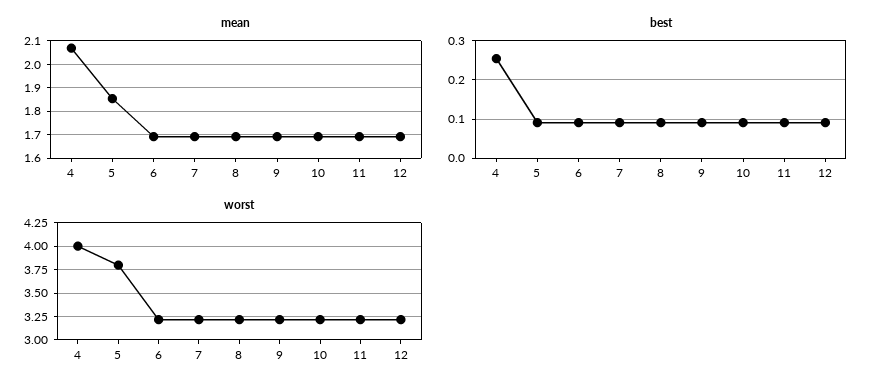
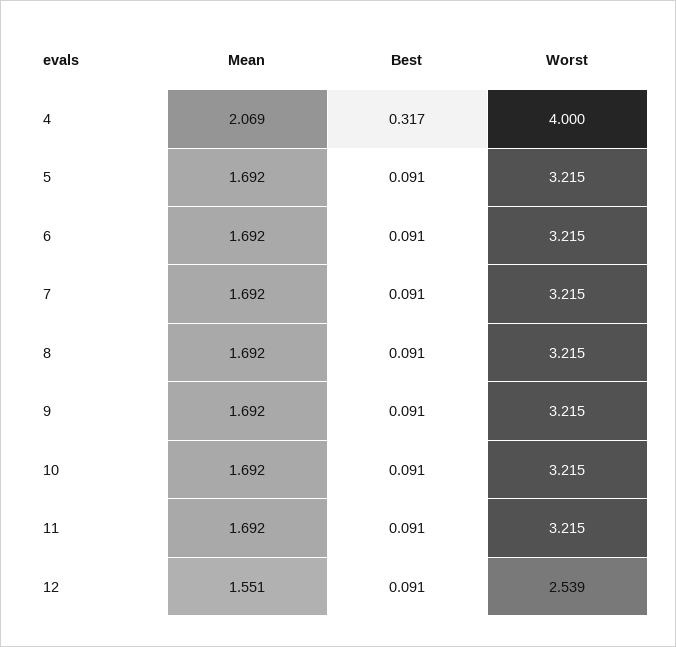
  {
    "mean": {
      "4": 2.069,
-     "5": 1.85,
+     "5": 1.692,
      "6": 1.692,
      "7": 1.692,
      "8": 1.692,
      "9": 1.692,
      "10": 1.692,
      "11": 1.692,
-     "12": 1.7
+     "12": 1.551
    },
    "best": {
-     "4": 0.26,
+     "4": 0.317,
      "5": 0.091,
      "6": 0.091,
      "7": 0.091,
      "8": 0.091,
      "9": 0.091,
      "10": 0.091,
      "11": 0.091,
      "12": 0.091
    },
    "worst": {
      "4": 4,
-     "5": 3.75,
+     "5": 3.215,
      "6": 3.215,
      "7": 3.215,
      "8": 3.215,
      "9": 3.215,
      "10": 3.215,
      "11": 3.215,
-     "12": 3.25
+     "12": 2.539
    }
  }

